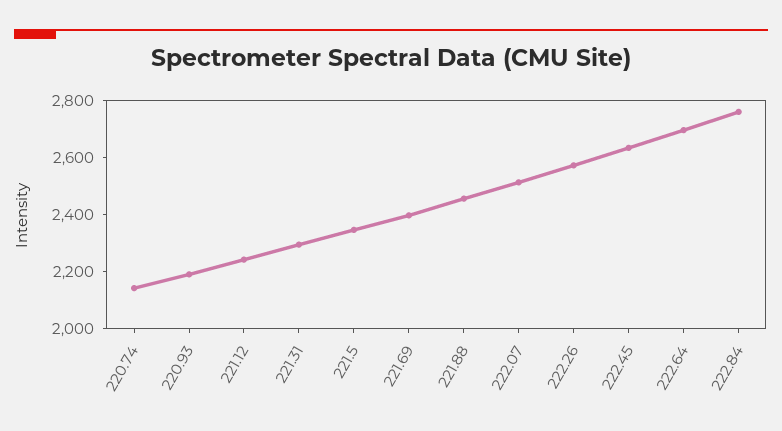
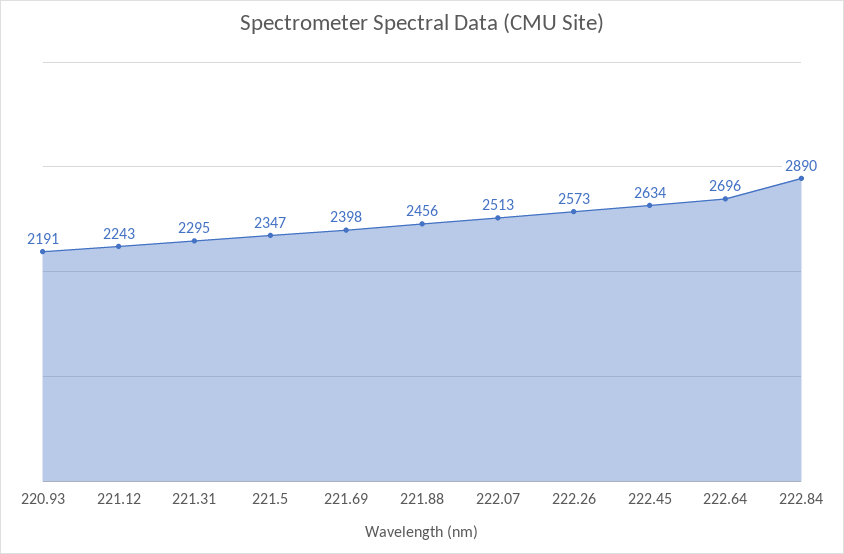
  {
-   "220.74": 2150,
    "220.93": 2191,
    "221.12": 2243,
    "221.31": 2295,
    "221.5": 2347,
    "221.69": 2398,
    "221.88": 2456,
    "222.07": 2513,
    "222.26": 2573,
    "222.45": 2634,
    "222.64": 2696,
-   "222.84": 2750
+   "222.84": 2890
  }

